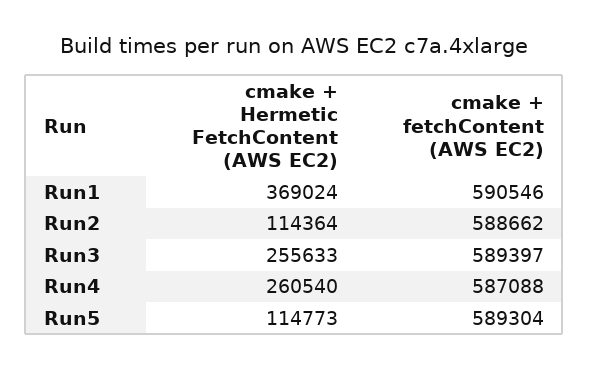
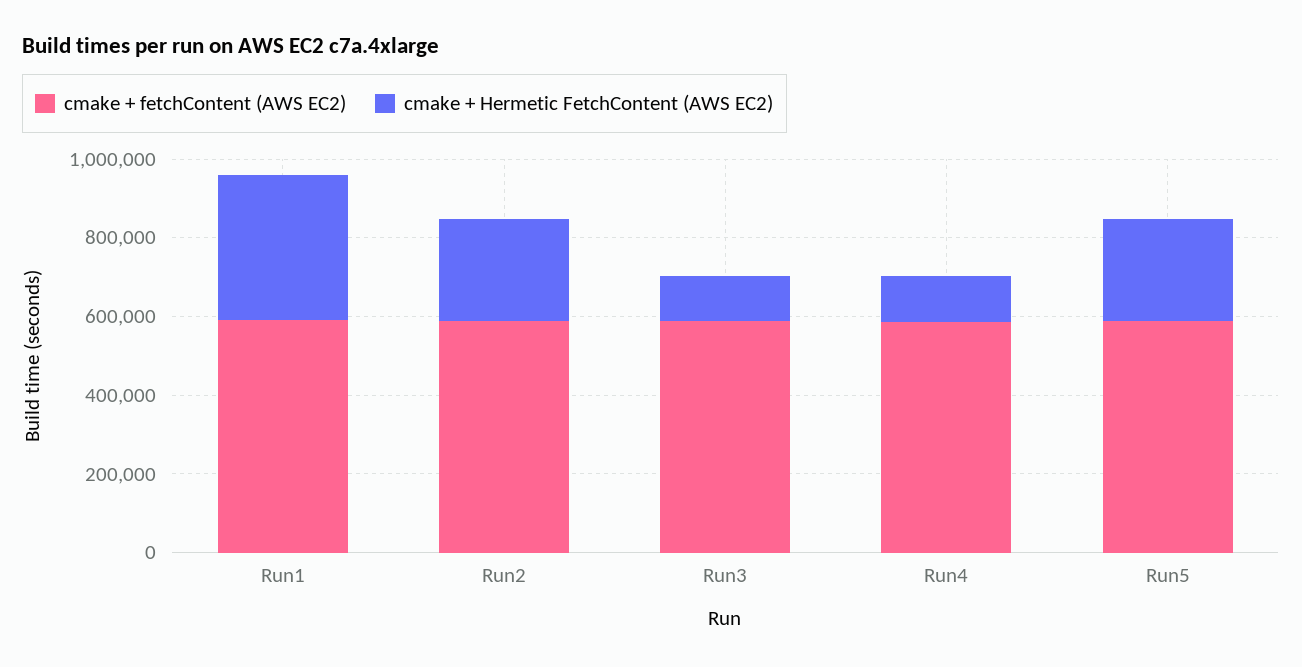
  {
    "cmake + Hermetic FetchContent (AWS EC2)": {
      "Run1": 369024,
-     "Run2": 114364,
+     "Run2": 250000,
-     "Run3": 255633,
+     "Run3": 100000,
-     "Run4": 260540,
+     "Run4": 100000,
-     "Run5": 114773
+     "Run5": 250000
    },
    "cmake + fetchContent (AWS EC2)": {
      "Run1": 590546,
      "Run2": 588662,
      "Run3": 589397,
      "Run4": 587088,
      "Run5": 589304
    }
  }

